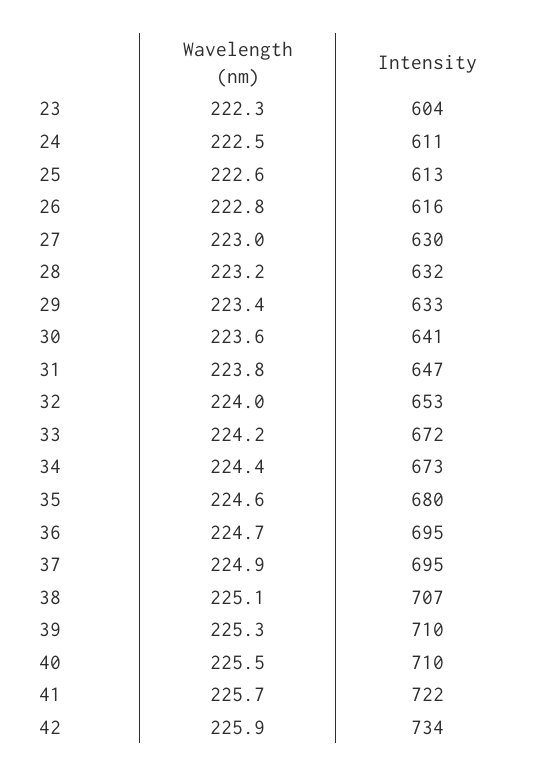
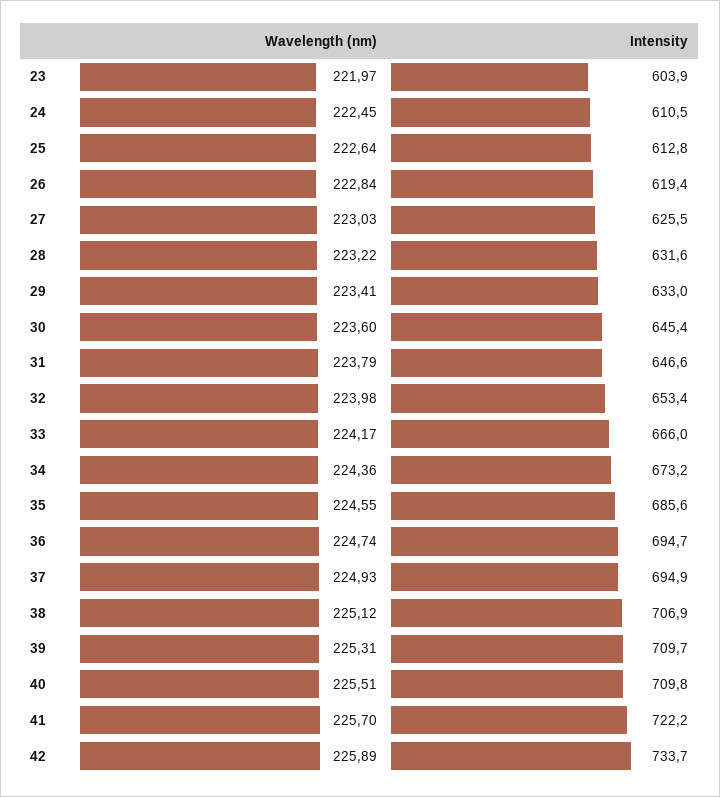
  {
    "Wavelength (nm)": {
-     "23": 222.3,
+     "23": 221.97,
      "24": 222.45,
      "25": 222.64,
      "26": 222.84,
      "27": 223.03,
      "28": 223.22,
      "29": 223.41,
      "30": 223.6,
      "31": 223.79,
      "32": 223.98,
      "33": 224.17,
      "34": 224.36,
      "35": 224.55,
      "36": 224.74,
      "37": 224.93,
      "38": 225.12,
      "39": 225.31,
      "40": 225.51,
      "41": 225.7,
      "42": 225.89
    },
    "Intensity": {
      "23": 603.9,
      "24": 610.5,
      "25": 612.8,
-     "26": 616,
+     "26": 619.4,
-     "27": 630,
+     "27": 625.5,
      "28": 631.6,
      "29": 633,
-     "30": 641,
+     "30": 645.4,
      "31": 646.6,
      "32": 653.4,
-     "33": 672,
+     "33": 666,
      "34": 673.2,
-     "35": 680,
+     "35": 685.6,
      "36": 694.7,
      "37": 694.9,
      "38": 706.9,
      "39": 709.7,
      "40": 709.8,
      "41": 722.2,
      "42": 733.7
    }
  }

